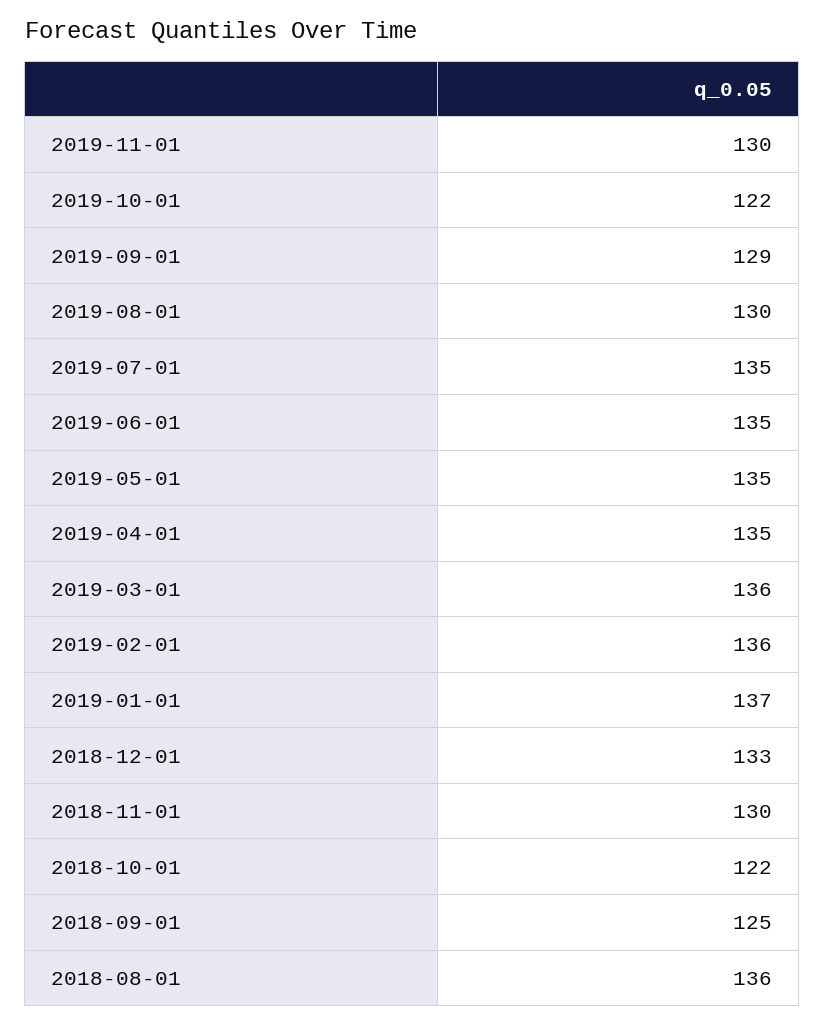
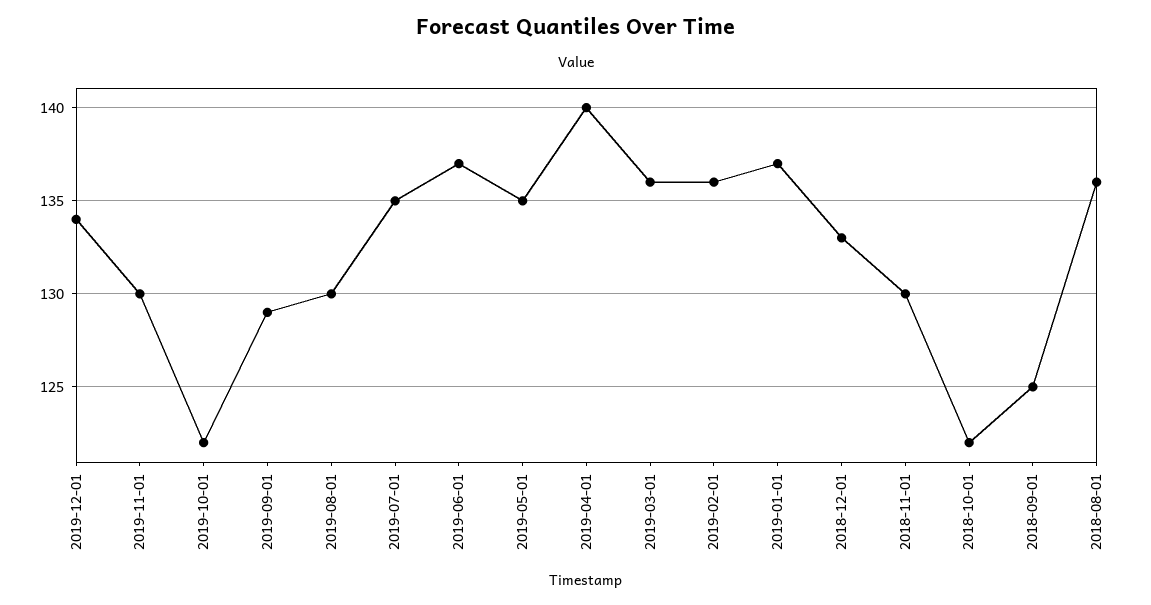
  {
    "2019-11-01": 130,
    "2019-10-01": 122,
    "2019-09-01": 129,
    "2019-08-01": 130,
    "2019-07-01": 135,
-   "2019-06-01": 135,
+   "2019-06-01": 137,
    "2019-05-01": 135,
-   "2019-04-01": 135,
+   "2019-04-01": 140,
    "2019-03-01": 136,
    "2019-02-01": 136,
    "2019-01-01": 137,
    "2018-12-01": 133,
    "2018-11-01": 130,
    "2018-10-01": 122,
    "2018-09-01": 125,
-   "2018-08-01": 136
+   "2018-08-01": 136,
+   "2019-12-01": 134
  }

